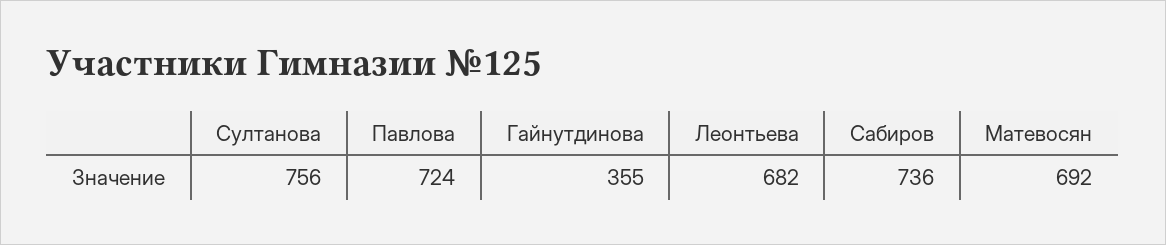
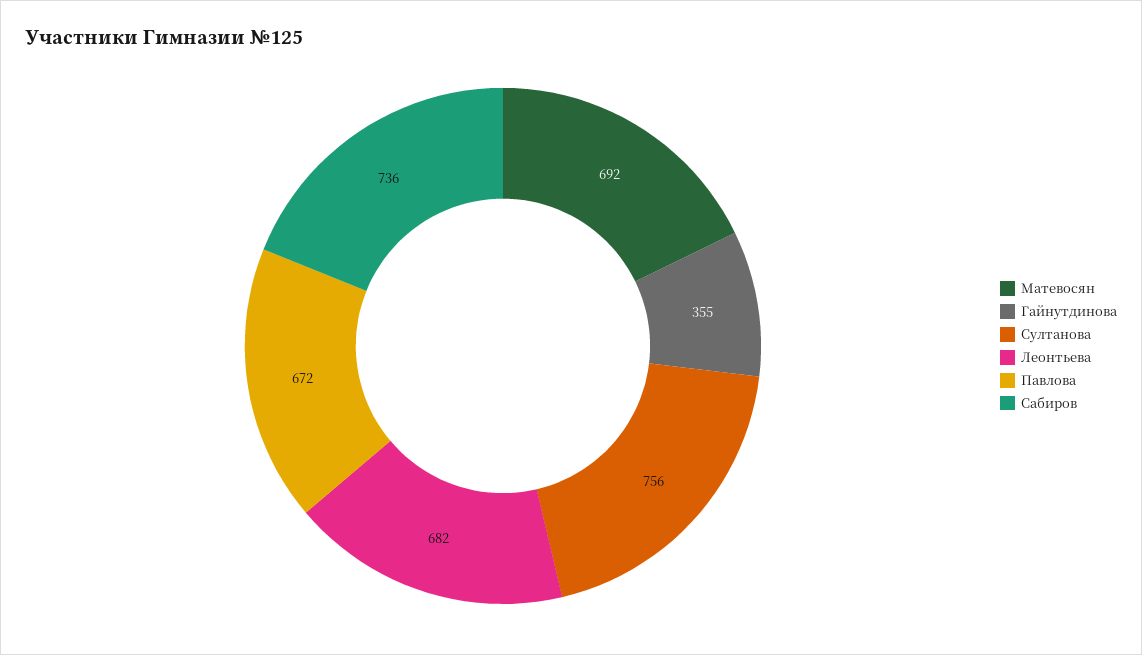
  {
    "Султанова": 756,
-   "Павлова": 724,
+   "Павлова": 672,
    "Гайнутдинова": 355,
    "Леонтьева": 682,
    "Сабиров": 736,
    "Матевосян": 692
  }

